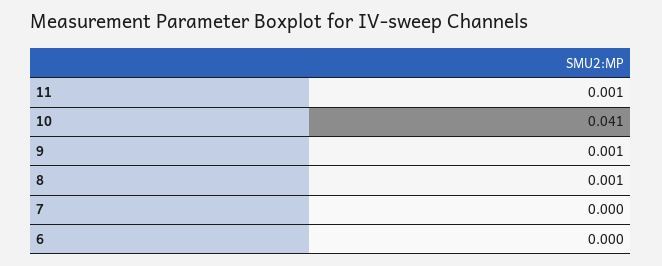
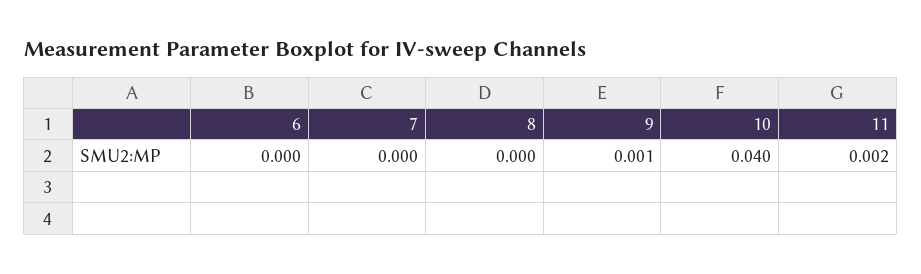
  {
-   "11": 0.001,
+   "11": 0.002,
-   "10": 0.041,
+   "10": 0.04,
    "9": 0.001,
-   "8": 0.001,
+   "8": 0,
    "7": 0,
    "6": 0
  }

